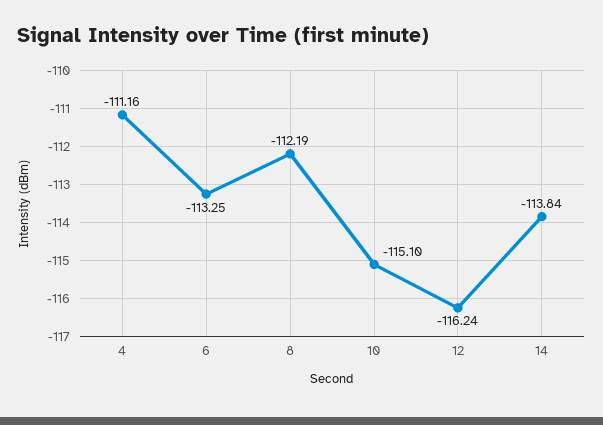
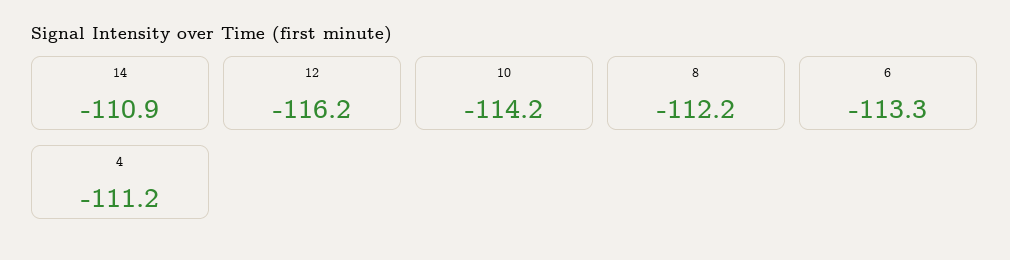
  {
    "4": -111.16,
    "6": -113.25,
    "8": -112.19,
-   "10": -115.1,
+   "10": -114.2,
    "12": -116.24,
-   "14": -113.84
+   "14": -110.9
  }

